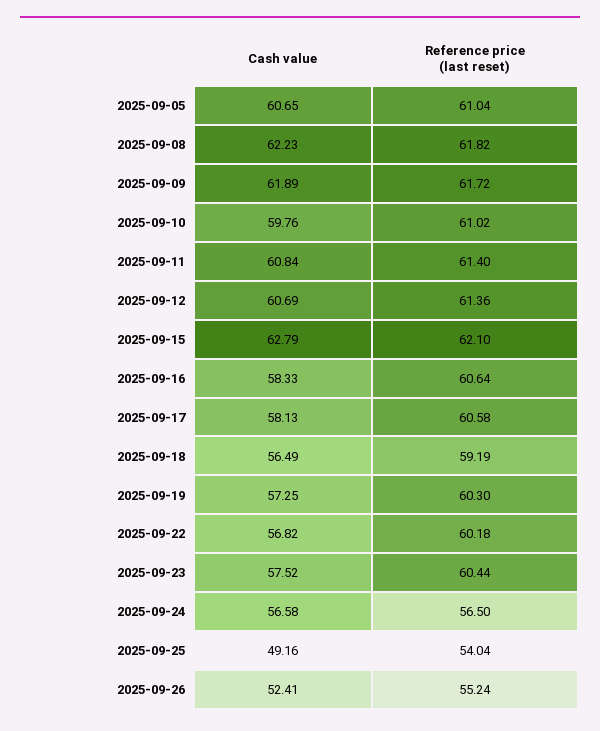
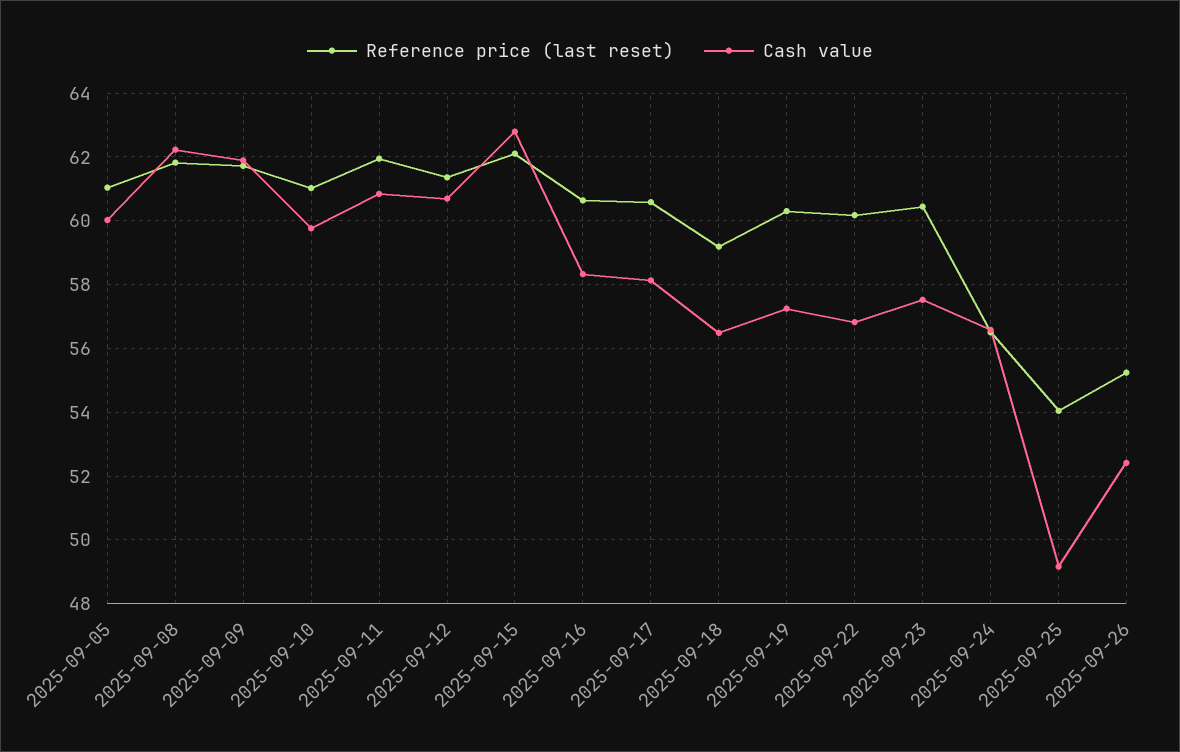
  {
    "Cash value": {
-     "2025-09-05": 60.65,
+     "2025-09-05": 60,
      "2025-09-08": 62.23,
      "2025-09-09": 61.89,
      "2025-09-10": 59.76,
      "2025-09-11": 60.84,
      "2025-09-12": 60.69,
      "2025-09-15": 62.79,
      "2025-09-16": 58.33,
      "2025-09-17": 58.13,
      "2025-09-18": 56.49,
      "2025-09-19": 57.25,
      "2025-09-22": 56.82,
      "2025-09-23": 57.52,
      "2025-09-24": 56.58,
      "2025-09-25": 49.16,
      "2025-09-26": 52.41
    },
    "Reference price (last reset)": {
      "2025-09-05": 61.04,
      "2025-09-08": 61.82,
      "2025-09-09": 61.72,
      "2025-09-10": 61.02,
-     "2025-09-11": 61.4,
+     "2025-09-11": 62,
      "2025-09-12": 61.36,
      "2025-09-15": 62.1,
      "2025-09-16": 60.64,
      "2025-09-17": 60.58,
      "2025-09-18": 59.19,
      "2025-09-19": 60.3,
      "2025-09-22": 60.18,
      "2025-09-23": 60.44,
      "2025-09-24": 56.5,
      "2025-09-25": 54.04,
      "2025-09-26": 55.24
    }
  }

